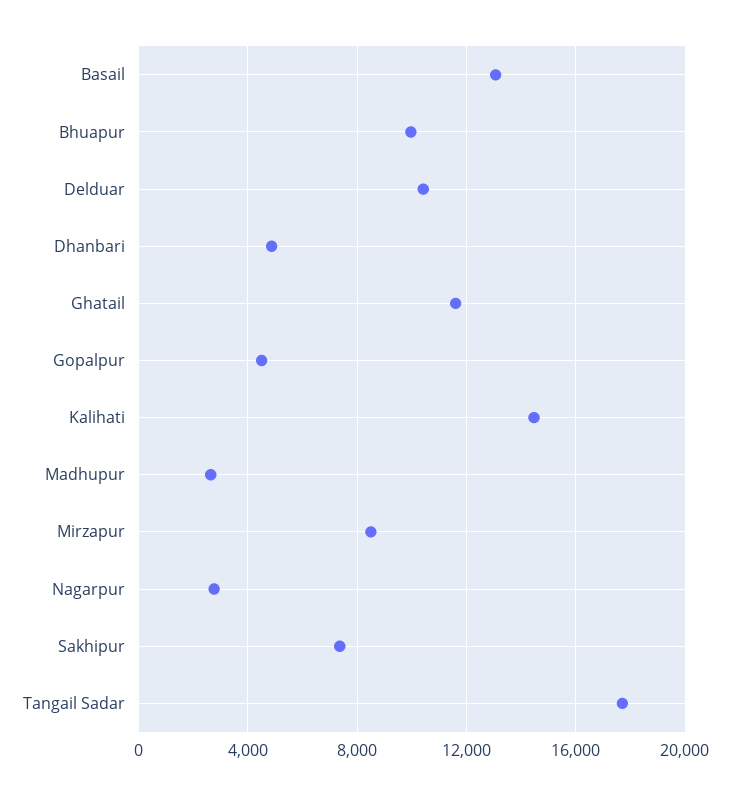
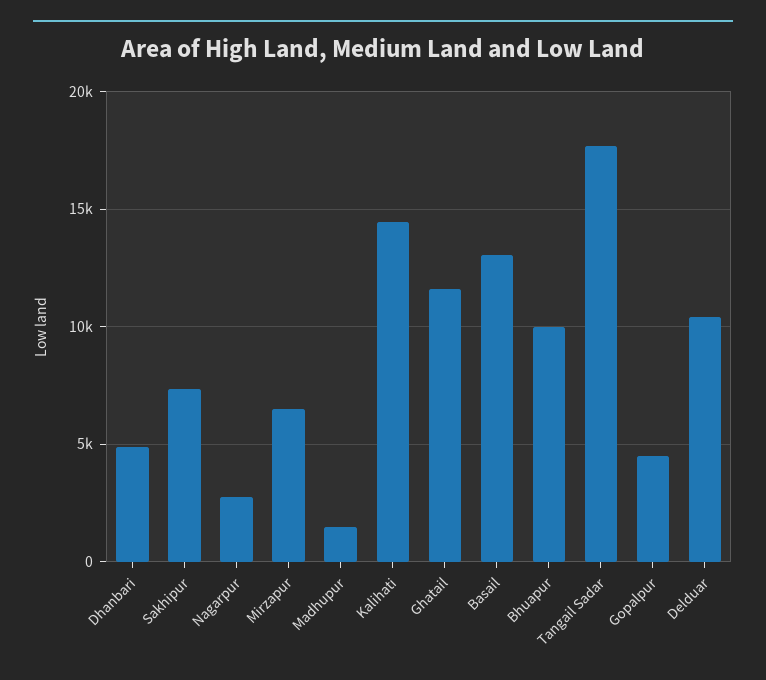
  {
    "Basail": 13000,
    "Bhuapur": 10000,
    "Delduar": 10500,
    "Dhanbari": 5000,
    "Ghatail": 11500,
    "Gopalpur": 4500,
    "Kalihati": 14500,
-   "Madhupur": 2500,
+   "Madhupur": 1500,
-   "Mirzapur": 8500,
+   "Mirzapur": 6500,
    "Nagarpur": 3000,
    "Sakhipur": 7500,
    "Tangail Sadar": 17500
  }

